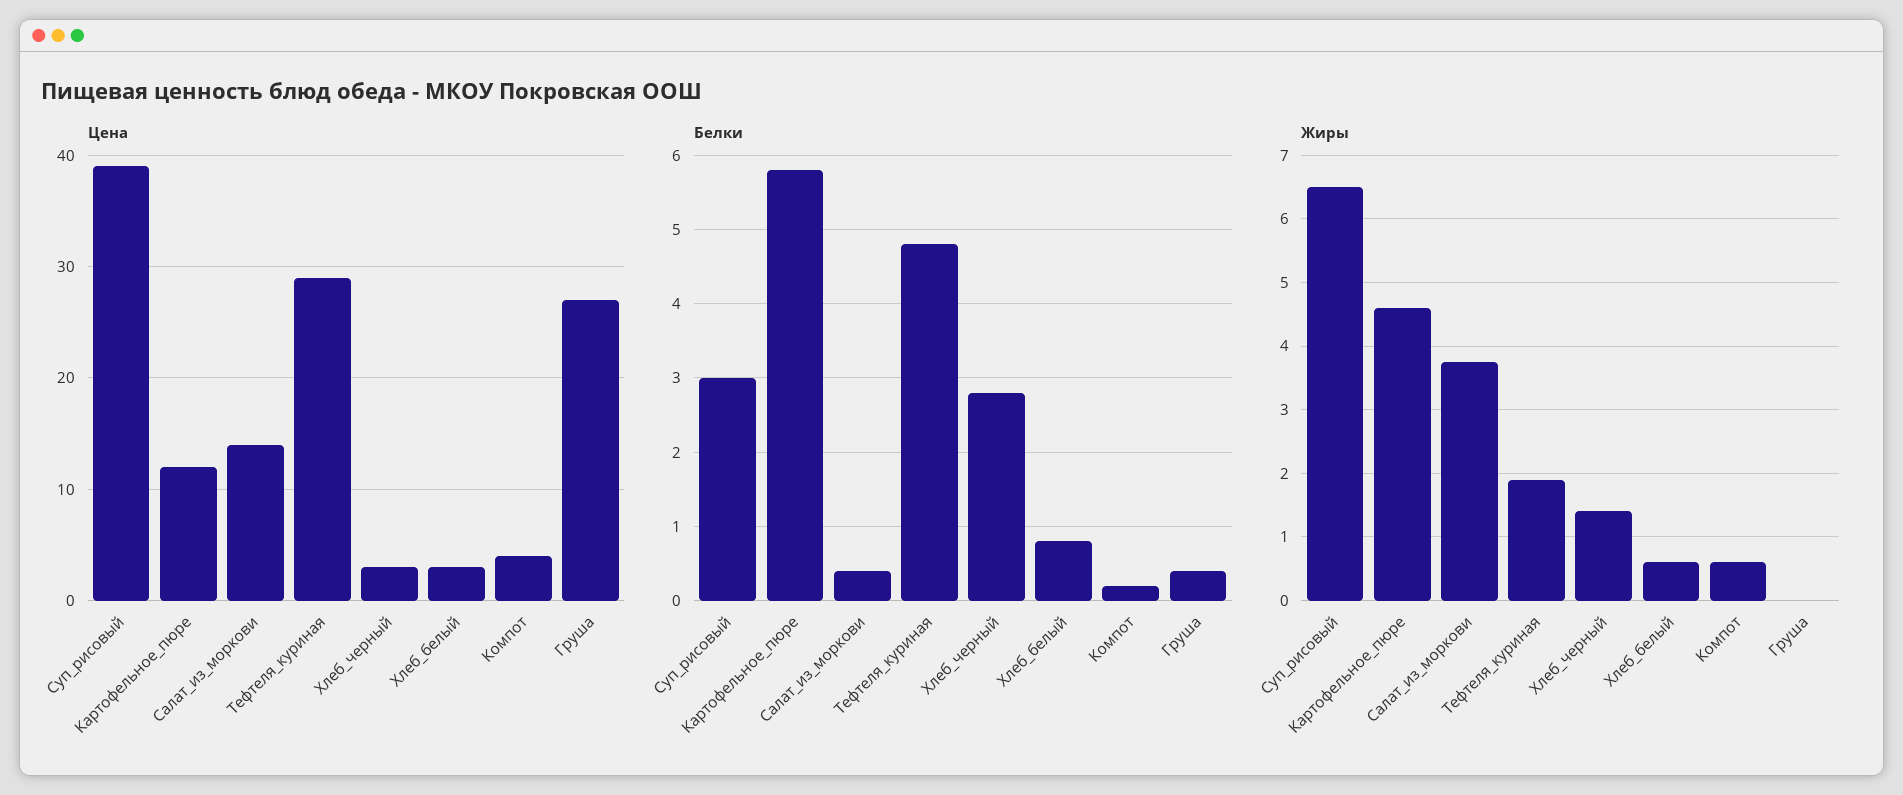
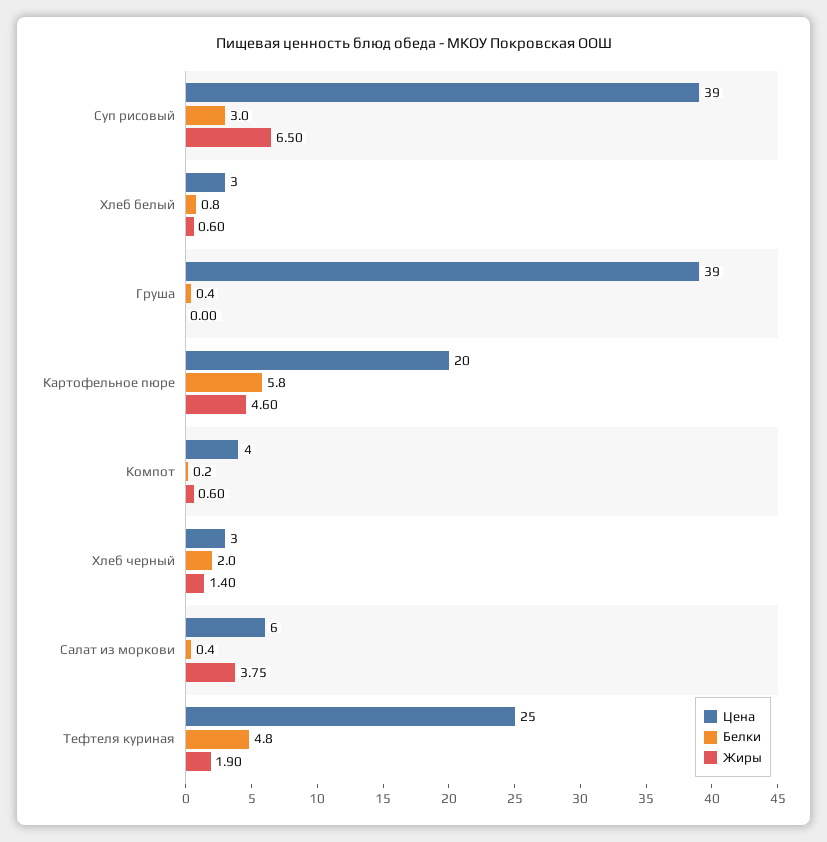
  {
    "Цена": {
      "Суп_рисовый": 39,
-     "Картофельное_пюре": 12,
+     "Картофельное_пюре": 20,
-     "Салат_из_моркови": 14,
+     "Салат_из_моркови": 6,
-     "Тефтеля_куриная": 29,
+     "Тефтеля_куриная": 25,
      "Хлеб_черный": 3,
      "Хлеб_белый": 3,
      "Компот": 4,
-     "Груша": 27
+     "Груша": 39
    },
    "Белки": {
      "Суп_рисовый": 3,
      "Картофельное_пюре": 5.8,
      "Салат_из_моркови": 0.4,
      "Тефтеля_куриная": 4.8,
-     "Хлеб_черный": 2.8,
+     "Хлеб_черный": 2,
      "Хлеб_белый": 0.8,
      "Компот": 0.2,
      "Груша": 0.4
    },
    "Жиры": {
      "Суп_рисовый": 6.5,
      "Картофельное_пюре": 4.6,
      "Салат_из_моркови": 3.75,
      "Тефтеля_куриная": 1.9,
      "Хлеб_черный": 1.4,
      "Хлеб_белый": 0.6,
      "Компот": 0.6,
      "Груша": 0
    }
  }

